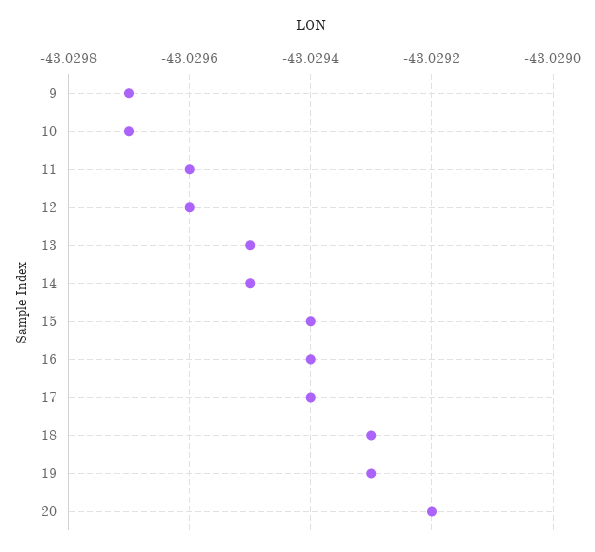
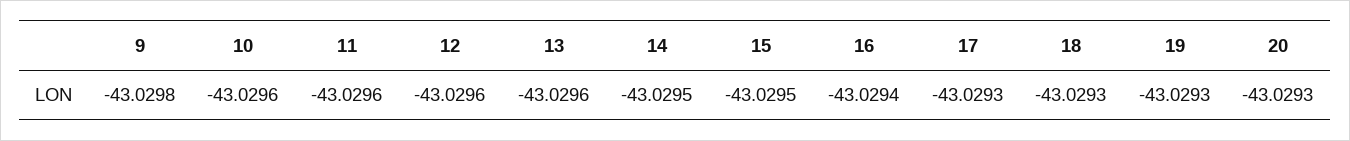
  {
-   "9": -43.0297,
+   "9": -43.0298,
-   "10": -43.0297,
+   "10": -43.0296,
    "11": -43.0296,
    "12": -43.0296,
-   "13": -43.0295,
+   "13": -43.0296,
    "14": -43.0295,
-   "15": -43.0294,
+   "15": -43.0295,
    "16": -43.0294,
-   "17": -43.0294,
+   "17": -43.0293,
    "18": -43.0293,
    "19": -43.0293,
-   "20": -43.0292
+   "20": -43.0293
  }

